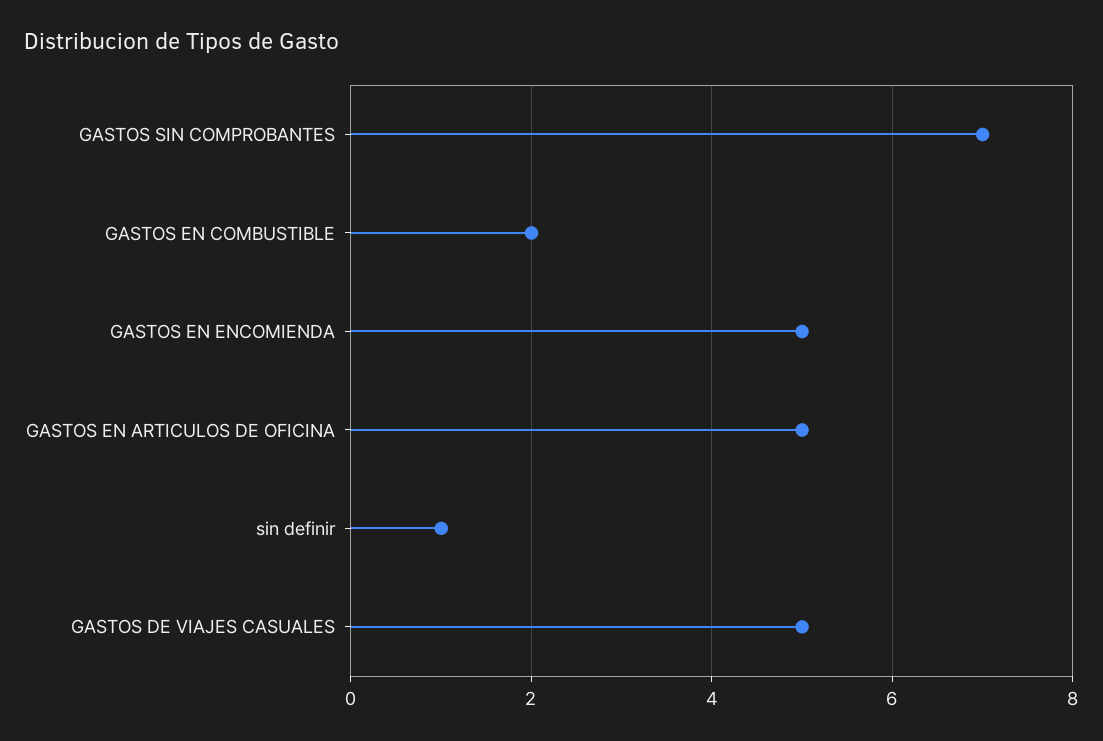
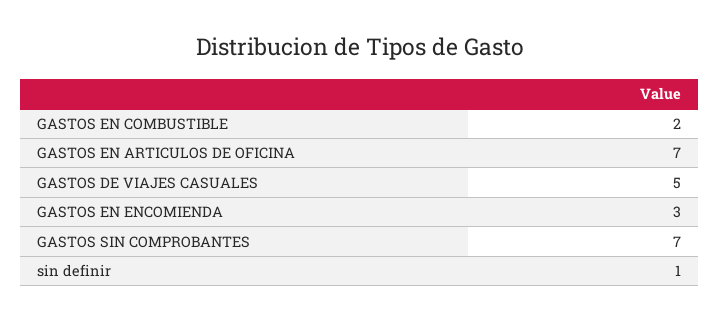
  {
    "GASTOS SIN COMPROBANTES": 7,
    "GASTOS EN COMBUSTIBLE": 2,
-   "GASTOS EN ENCOMIENDA": 5,
+   "GASTOS EN ENCOMIENDA": 3,
-   "GASTOS EN ARTICULOS DE OFICINA": 5,
+   "GASTOS EN ARTICULOS DE OFICINA": 7,
    "sin definir": 1,
    "GASTOS DE VIAJES CASUALES": 5
  }

